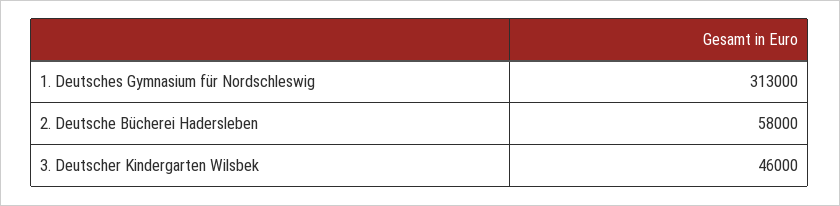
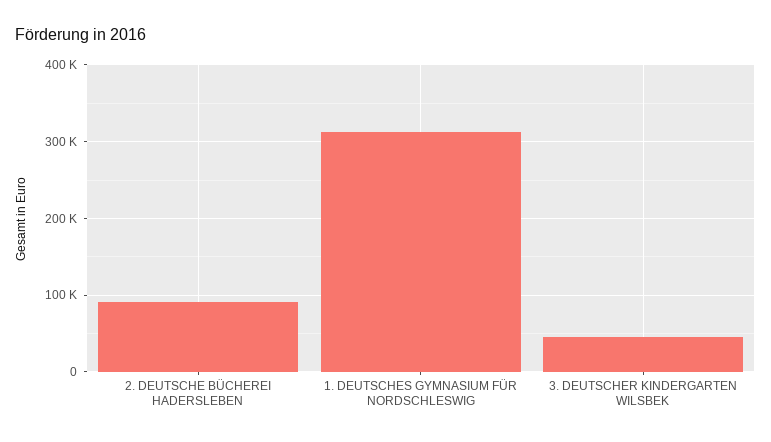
  {
    "1. Deutsches Gymnasium für Nordschleswig": 313000,
-   "2. Deutsche Bücherei Hadersleben": 58000,
+   "2. Deutsche Bücherei Hadersleben": 90000,
    "3. Deutscher Kindergarten Wilsbek": 46000
  }

